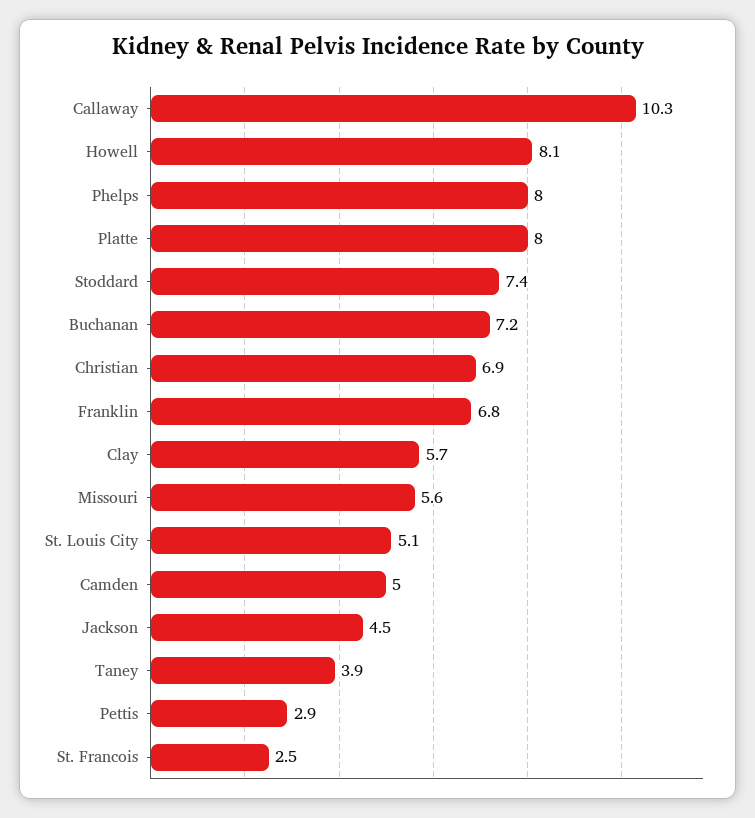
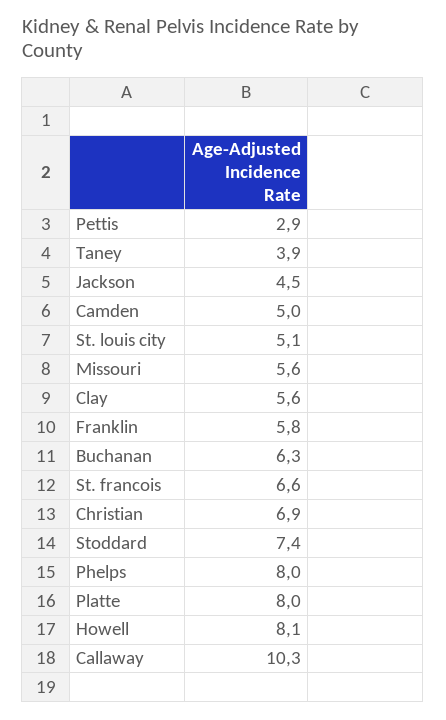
  {
    "Callaway": 10.3,
    "Howell": 8.1,
    "Phelps": 8,
    "Platte": 8,
    "Stoddard": 7.4,
-   "Buchanan": 7.2,
+   "Buchanan": 6.3,
    "Christian": 6.9,
-   "Franklin": 6.8,
+   "Franklin": 5.8,
-   "Clay": 5.7,
+   "Clay": 5.6,
    "Missouri": 5.6,
    "St. Louis City": 5.1,
    "Camden": 5,
    "Jackson": 4.5,
    "Taney": 3.9,
    "Pettis": 2.9,
-   "St. Francois": 2.5
+   "St. Francois": 6.6
  }

